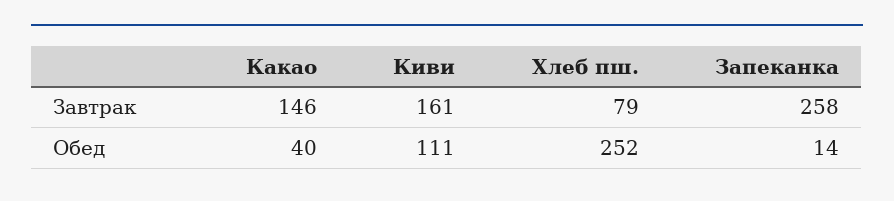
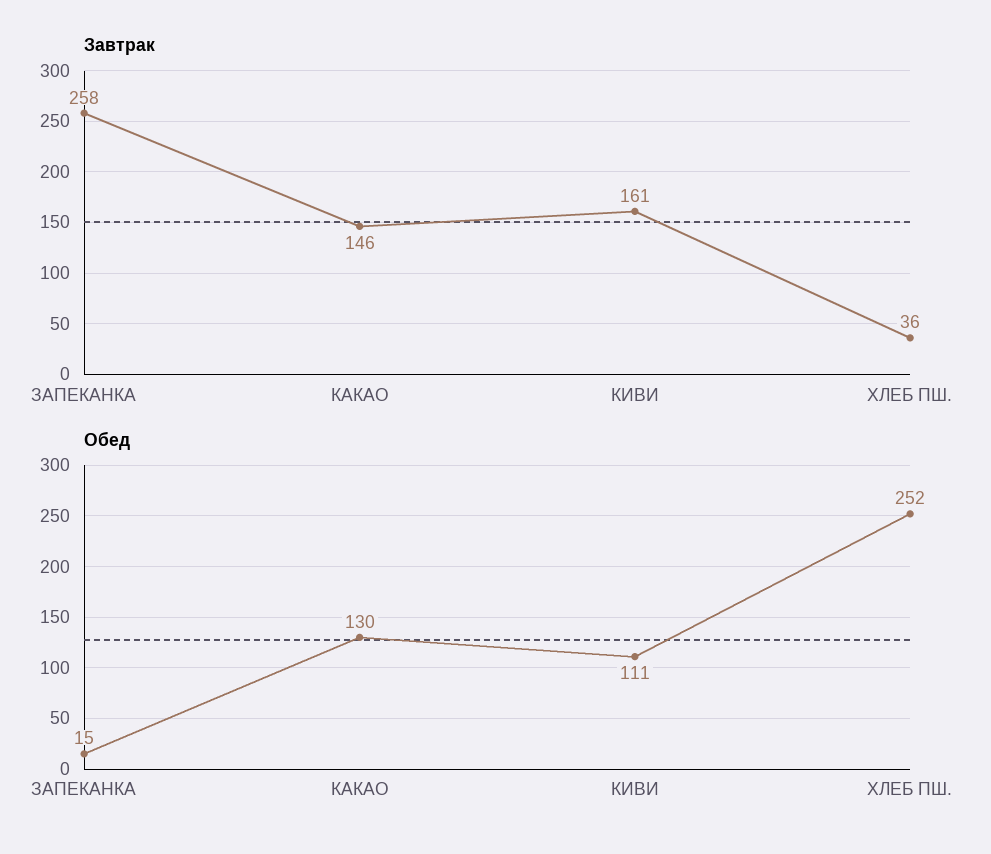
  {
    "Завтрак": {
      "Какао": 146,
      "Киви": 161,
-     "Хлеб пш.": 79,
+     "Хлеб пш.": 36,
      "Запеканка": 258
    },
    "Обед": {
-     "Какао": 40,
+     "Какао": 130,
      "Киви": 111,
      "Хлеб пш.": 252,
-     "Запеканка": 14
+     "Запеканка": 15
    }
  }

